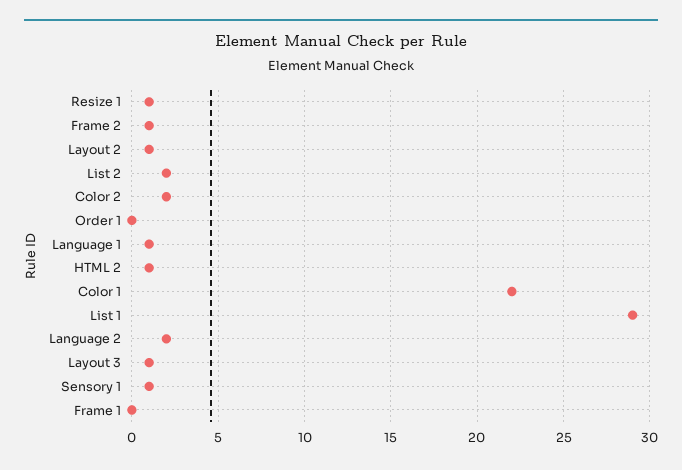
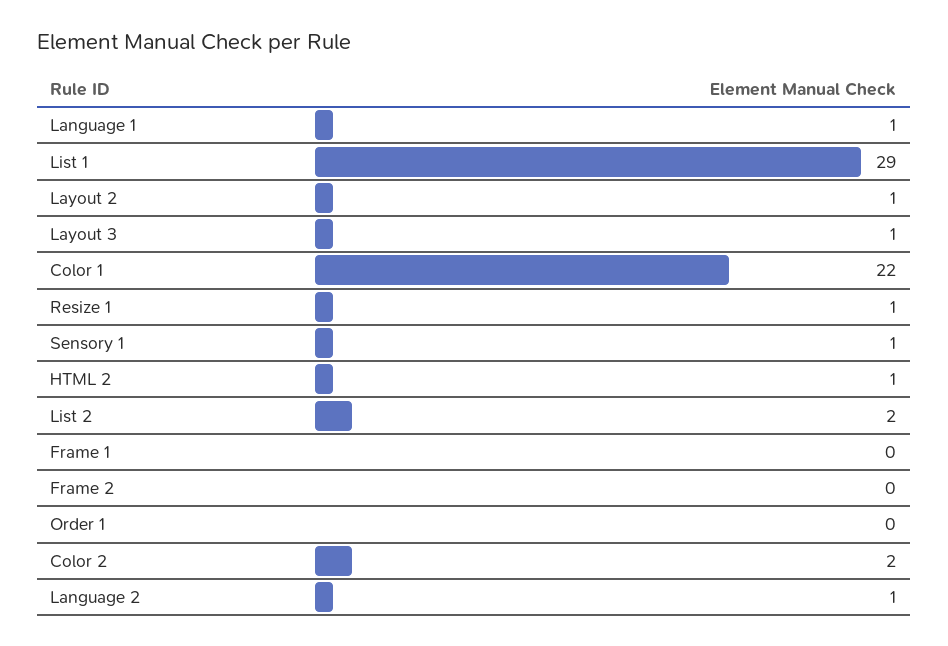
  {
    "Resize 1": 1,
-   "Frame 2": 1,
+   "Frame 2": 0,
    "Layout 2": 1,
    "List 2": 2,
    "Color 2": 2,
    "Order 1": 0,
    "Language 1": 1,
    "HTML 2": 1,
    "Color 1": 22,
    "List 1": 29,
-   "Language 2": 2,
+   "Language 2": 1,
    "Layout 3": 1,
    "Sensory 1": 1,
    "Frame 1": 0
  }

